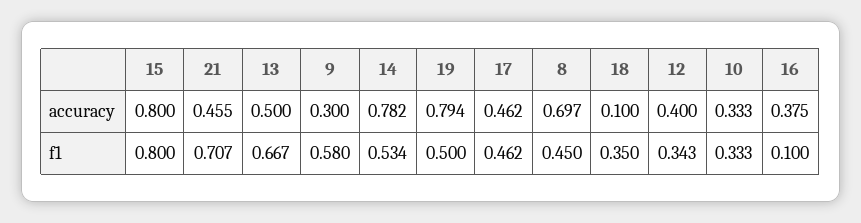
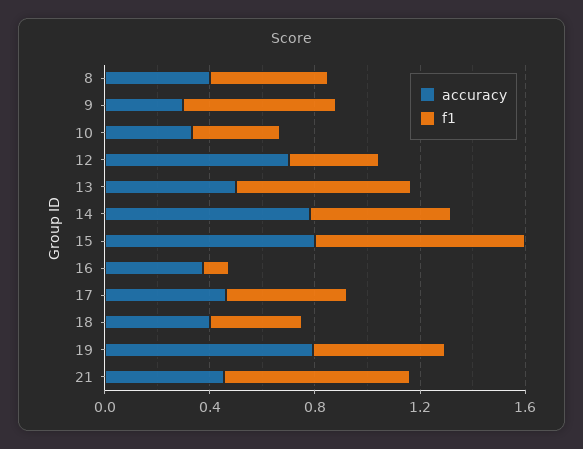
  {
    "accuracy": {
      "15": 0.8,
      "21": 0.455,
      "13": 0.5,
      "9": 0.3,
      "14": 0.782,
      "19": 0.794,
      "17": 0.462,
-     "8": 0.697,
+     "8": 0.4,
-     "18": 0.1,
+     "18": 0.4,
-     "12": 0.4,
+     "12": 0.7,
      "10": 0.333,
      "16": 0.375
    },
    "f1": {
      "15": 0.8,
      "21": 0.707,
      "13": 0.667,
      "9": 0.58,
      "14": 0.534,
      "19": 0.5,
      "17": 0.462,
      "8": 0.45,
      "18": 0.35,
      "12": 0.343,
      "10": 0.333,
      "16": 0.1
    }
  }

